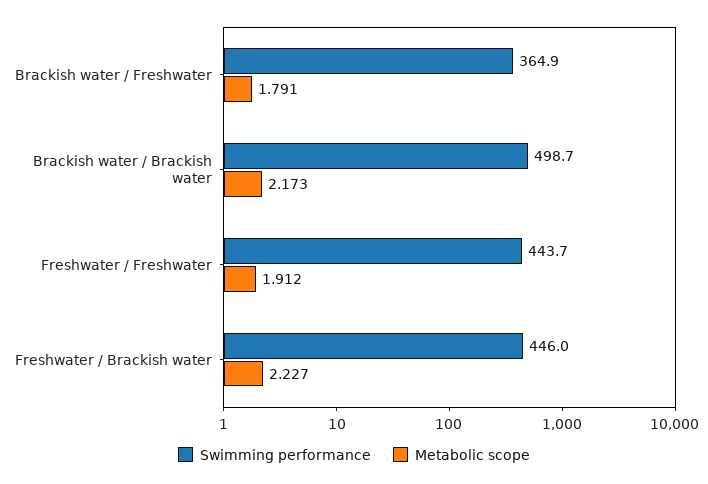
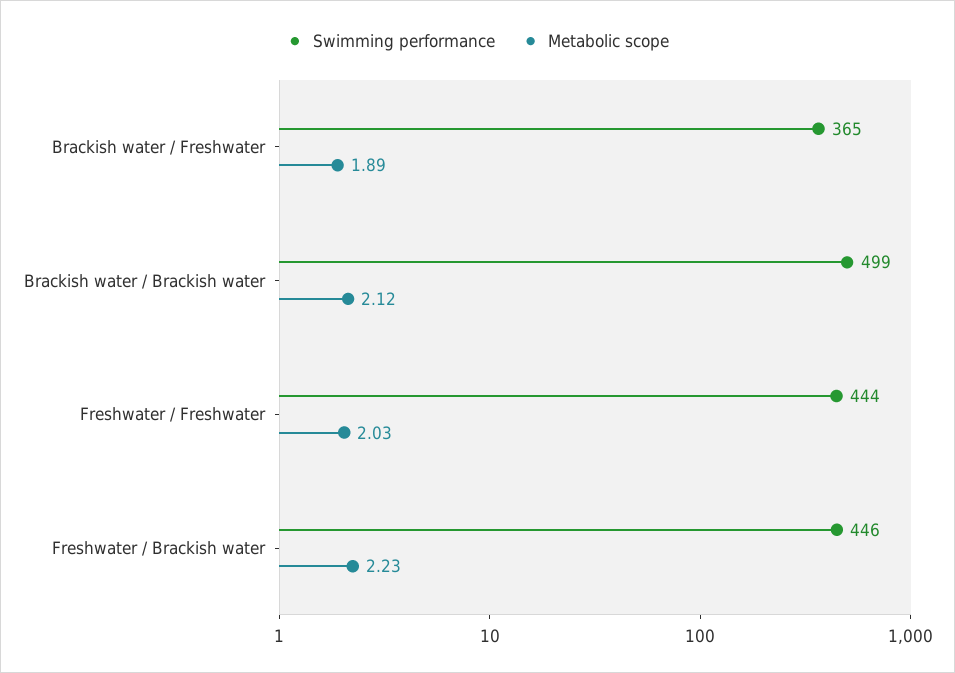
  {
    "Swimming performance": {
      "Brackish water / Freshwater": 364.9,
      "Brackish water / Brackish water": 498.7,
      "Freshwater / Freshwater": 443.7,
      "Freshwater / Brackish water": 446
    },
    "Metabolic scope": {
-     "Brackish water / Freshwater": 1.791,
+     "Brackish water / Freshwater": 1.89,
-     "Brackish water / Brackish water": 2.173,
+     "Brackish water / Brackish water": 2.12,
-     "Freshwater / Freshwater": 1.912,
+     "Freshwater / Freshwater": 2.03,
      "Freshwater / Brackish water": 2.227
    }
  }

